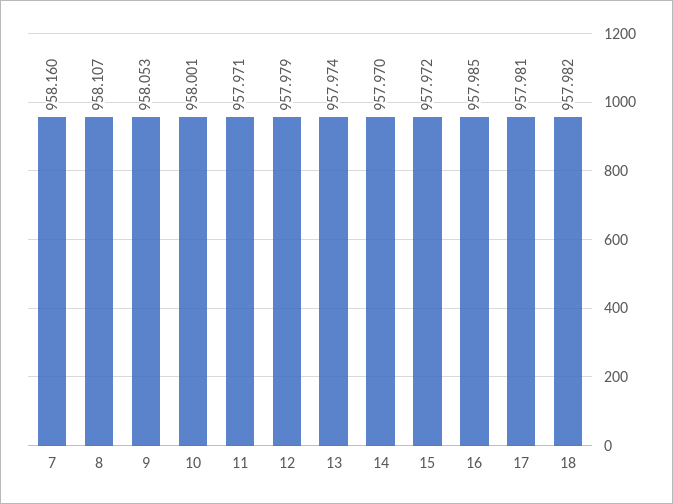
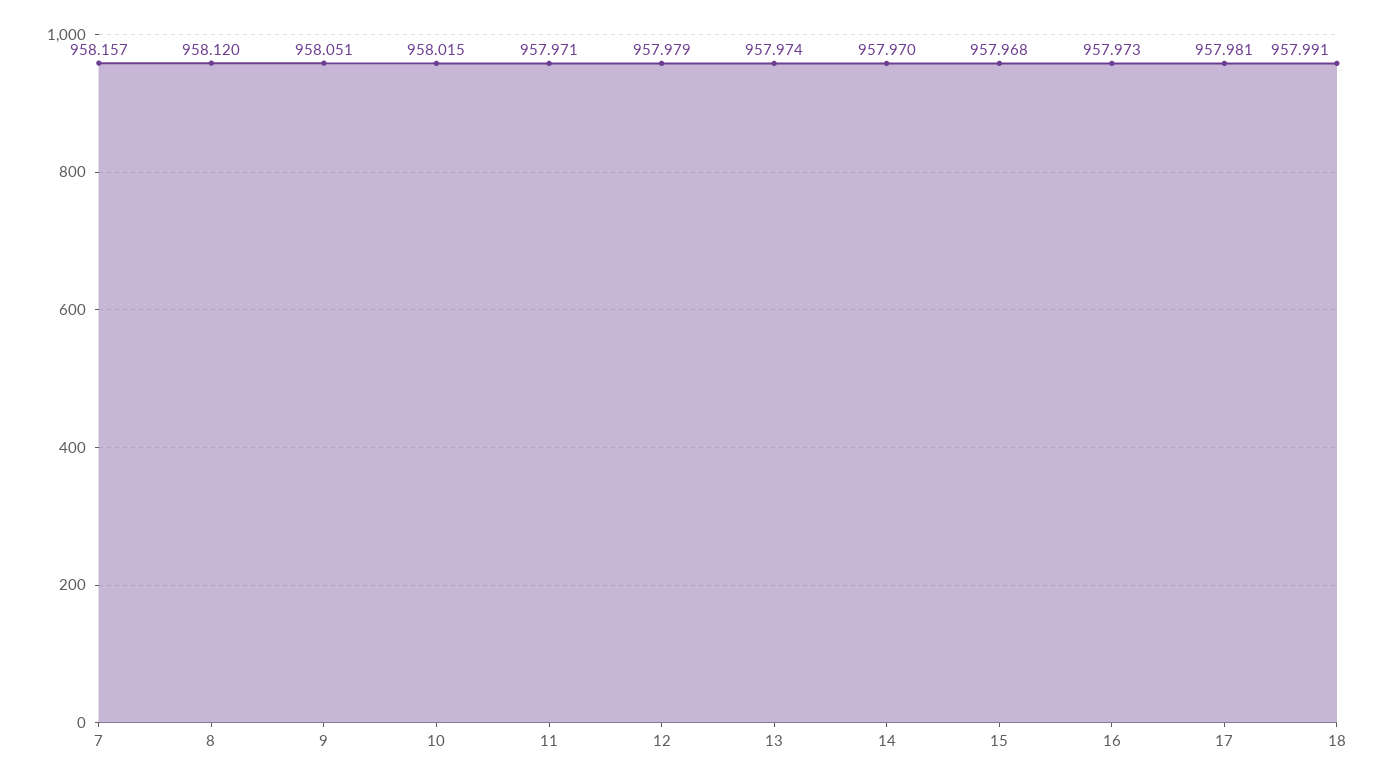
  {
-   "7": 958.16,
+   "7": 958.157,
-   "8": 958.107,
+   "8": 958.12,
-   "9": 958.053,
+   "9": 958.051,
-   "10": 958.001,
+   "10": 958.015,
    "11": 957.971,
    "12": 957.979,
    "13": 957.974,
    "14": 957.97,
-   "15": 957.972,
+   "15": 957.968,
-   "16": 957.985,
+   "16": 957.973,
    "17": 957.981,
-   "18": 957.982
+   "18": 957.991
  }

